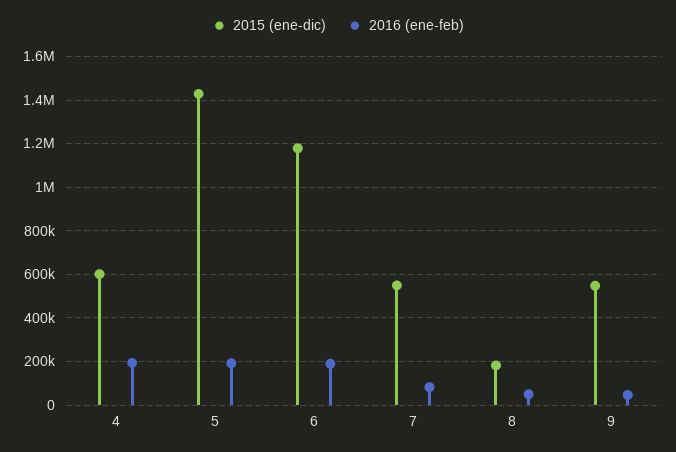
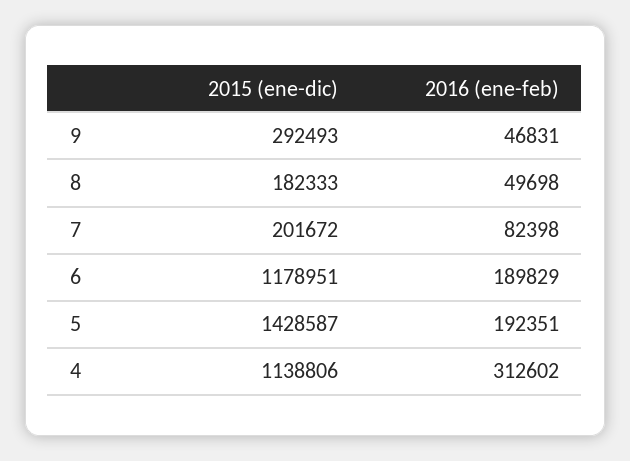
  {
    "2015 (ene-dic)": {
-     "4": 600000,
+     "4": 1138806,
      "5": 1428587,
      "6": 1178951,
-     "7": 550000,
+     "7": 201672,
      "8": 182333,
-     "9": 550000
+     "9": 292493
    },
    "2016 (ene-feb)": {
-     "4": 200000,
+     "4": 312602,
      "5": 192351,
      "6": 189829,
      "7": 82398,
      "8": 49698,
      "9": 46831
    }
  }

